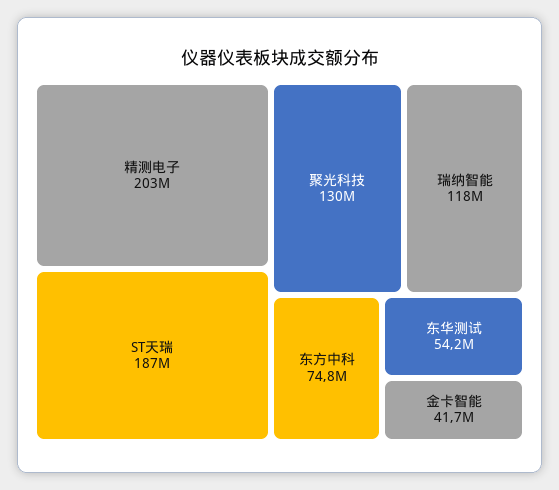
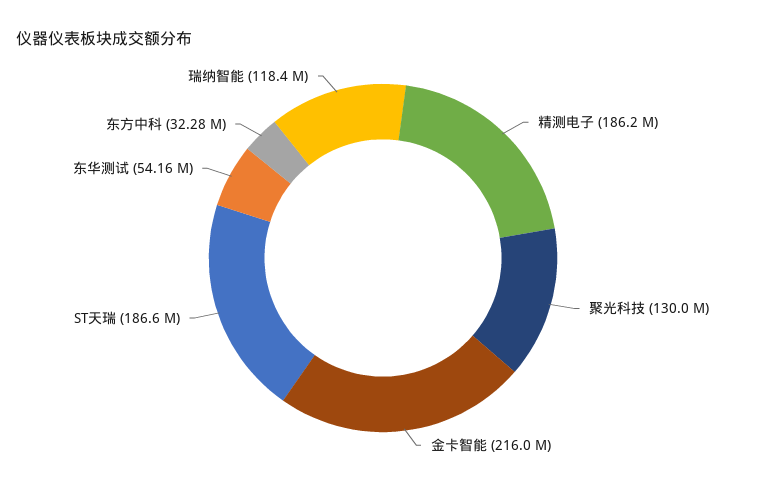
  {
-   "精测电子": 203000000,
+   "精测电子": 186200000,
    "ST天瑞": 186600000,
    "聚光科技": 130000000,
    "瑞纳智能": 118400000,
-   "东方中科": 74800000,
+   "东方中科": 32280000,
    "东华测试": 54160000,
-   "金卡智能": 41700000
+   "金卡智能": 216000000
  }

